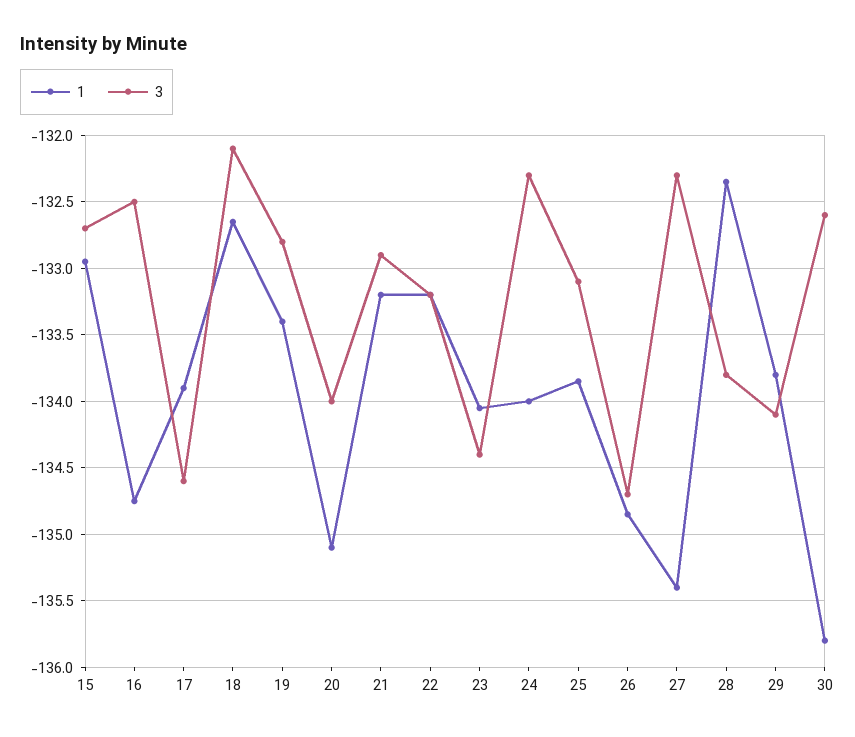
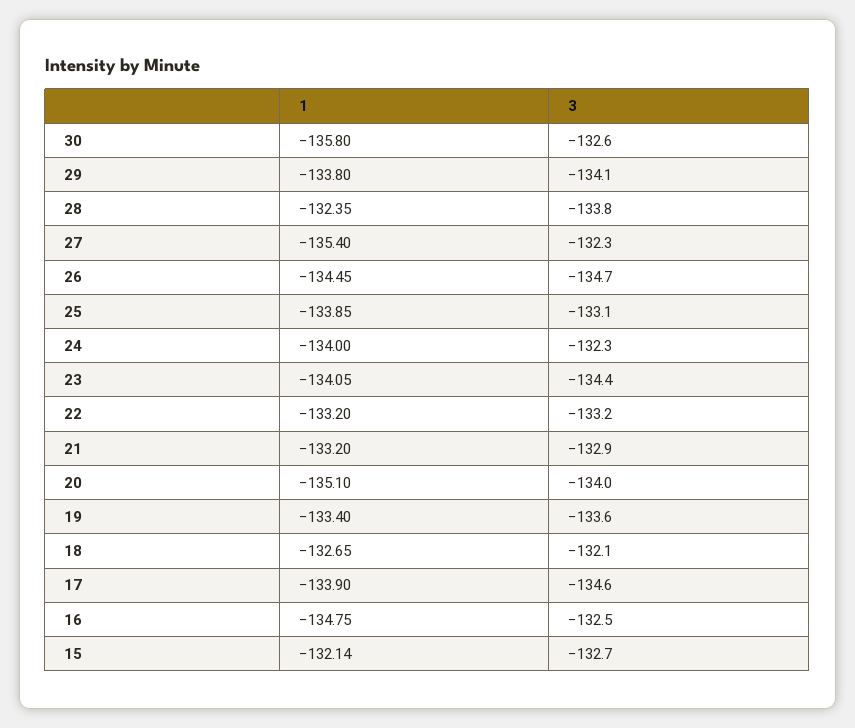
  {
    "1": {
-     "15": -132.95,
+     "15": -132.14,
      "16": -134.75,
      "17": -133.9,
      "18": -132.65,
      "19": -133.4,
      "20": -135.1,
      "21": -133.2,
      "22": -133.2,
      "23": -134.05,
      "24": -134,
      "25": -133.85,
-     "26": -134.85,
+     "26": -134.45,
      "27": -135.4,
      "28": -132.35,
      "29": -133.8,
      "30": -135.8
    },
    "3": {
      "15": -132.7,
      "16": -132.5,
      "17": -134.6,
      "18": -132.1,
-     "19": -132.8,
+     "19": -133.6,
      "20": -134,
      "21": -132.9,
      "22": -133.2,
      "23": -134.4,
      "24": -132.3,
      "25": -133.1,
      "26": -134.7,
      "27": -132.3,
      "28": -133.8,
      "29": -134.1,
      "30": -132.6
    }
  }

